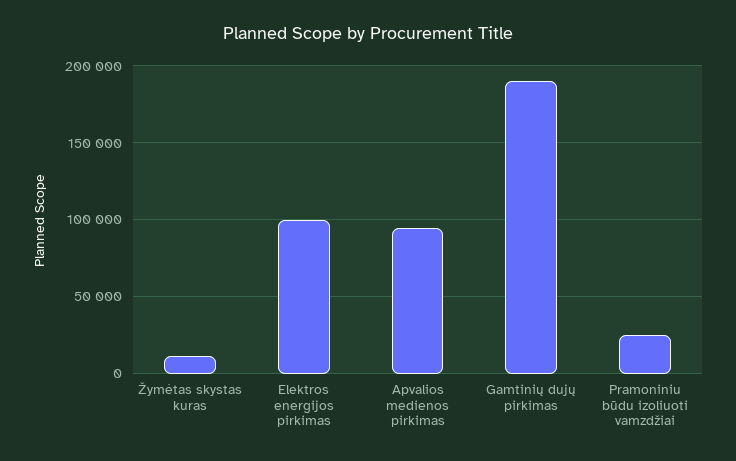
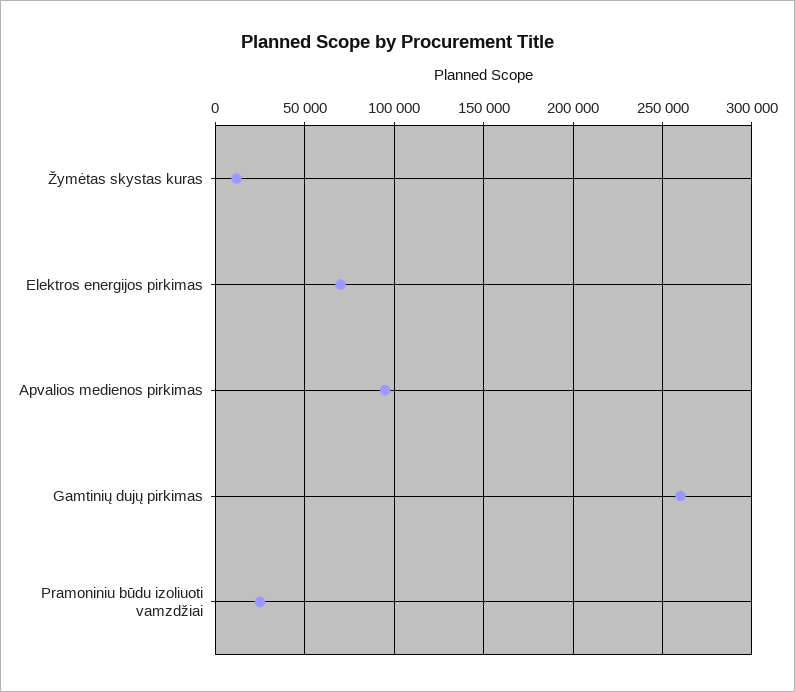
  {
    "Žymėtas skystas kuras": 10000,
-   "Elektros energijos pirkimas": 100000,
+   "Elektros energijos pirkimas": 70000,
    "Apvalios medienos pirkimas": 95000,
-   "Gamtinių dujų pirkimas": 190000,
+   "Gamtinių dujų pirkimas": 260000,
    "Pramoniniu būdu izoliuoti vamzdžiai": 25000
  }

